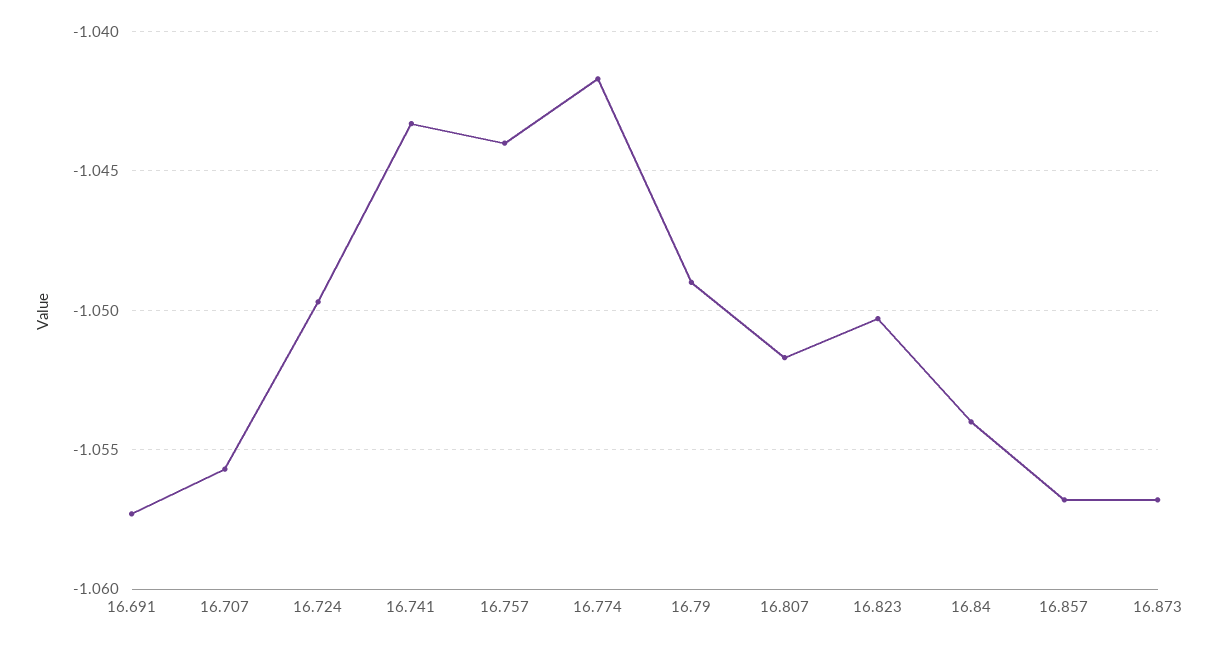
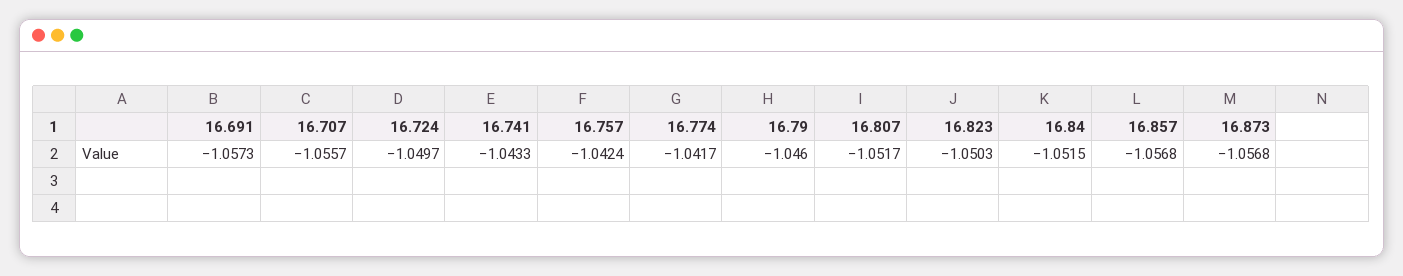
  {
    "16.691": -1.0573,
    "16.707": -1.0557,
    "16.724": -1.0497,
    "16.741": -1.0433,
-   "16.757": -1.044,
+   "16.757": -1.0424,
    "16.774": -1.0417,
-   "16.79": -1.049,
+   "16.79": -1.046,
    "16.807": -1.0517,
    "16.823": -1.0503,
-   "16.84": -1.054,
+   "16.84": -1.0515,
    "16.857": -1.0568,
    "16.873": -1.0568
  }

